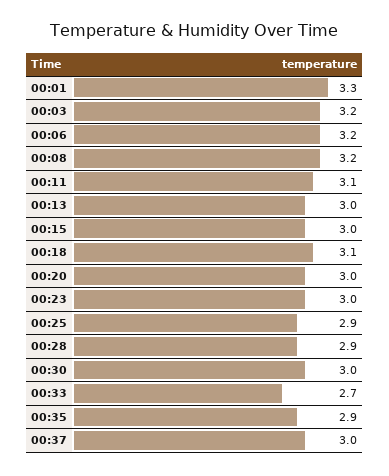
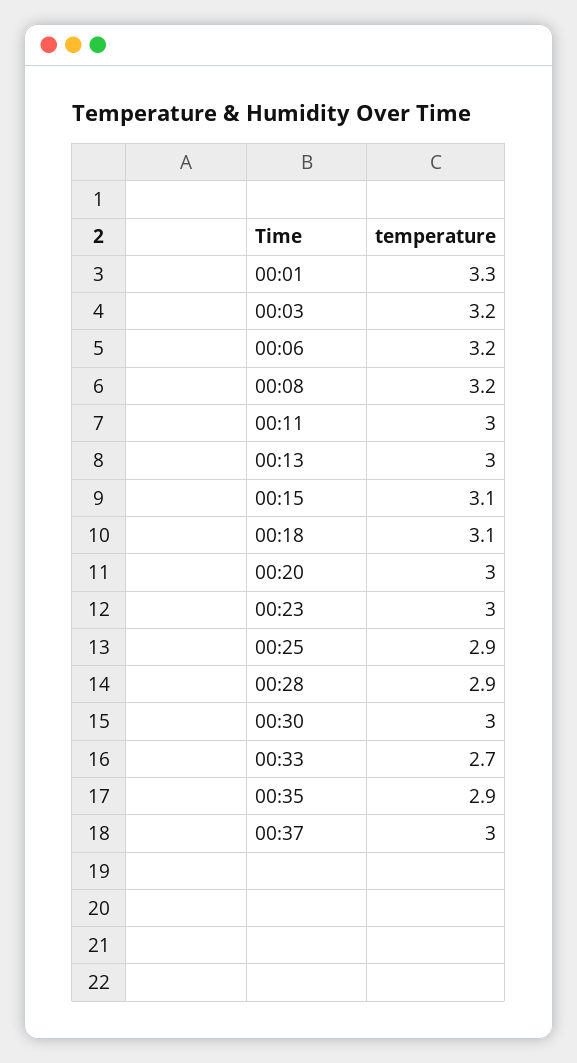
  {
    "00:01": 3.3,
    "00:03": 3.2,
    "00:06": 3.2,
    "00:08": 3.2,
-   "00:11": 3.1,
+   "00:11": 3,
    "00:13": 3,
-   "00:15": 3,
+   "00:15": 3.1,
    "00:18": 3.1,
    "00:20": 3,
    "00:23": 3,
    "00:25": 2.9,
    "00:28": 2.9,
    "00:30": 3,
    "00:33": 2.7,
    "00:35": 2.9,
    "00:37": 3
  }

